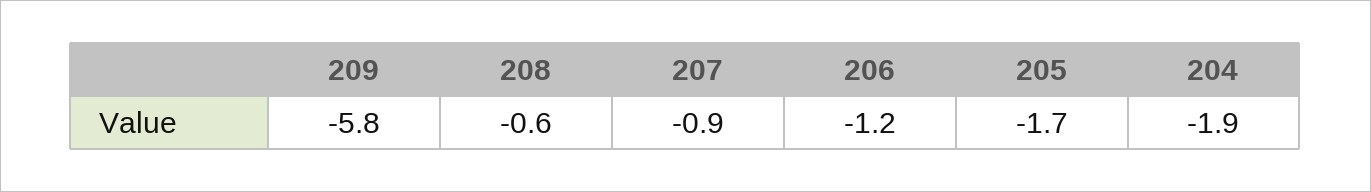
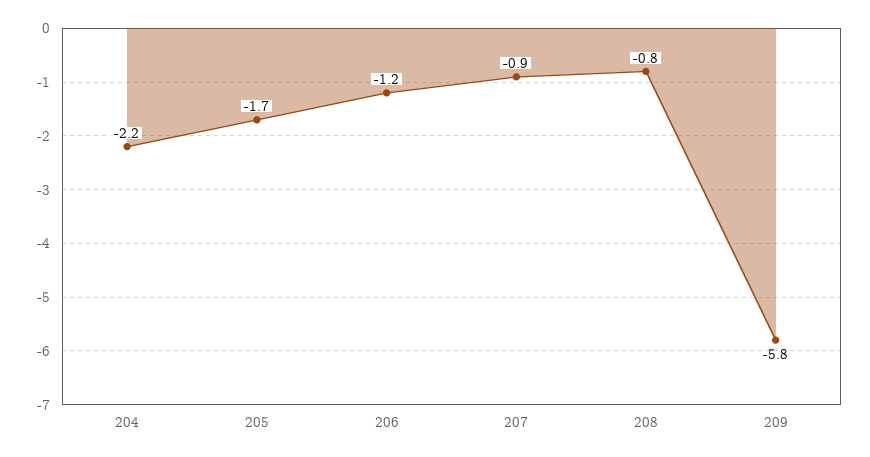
  {
    "209": -5.8,
-   "208": -0.6,
+   "208": -0.8,
    "207": -0.9,
    "206": -1.2,
    "205": -1.7,
-   "204": -1.9
+   "204": -2.2
  }

